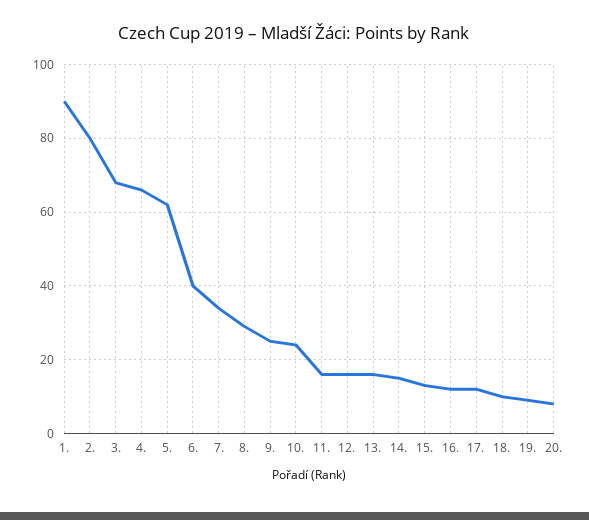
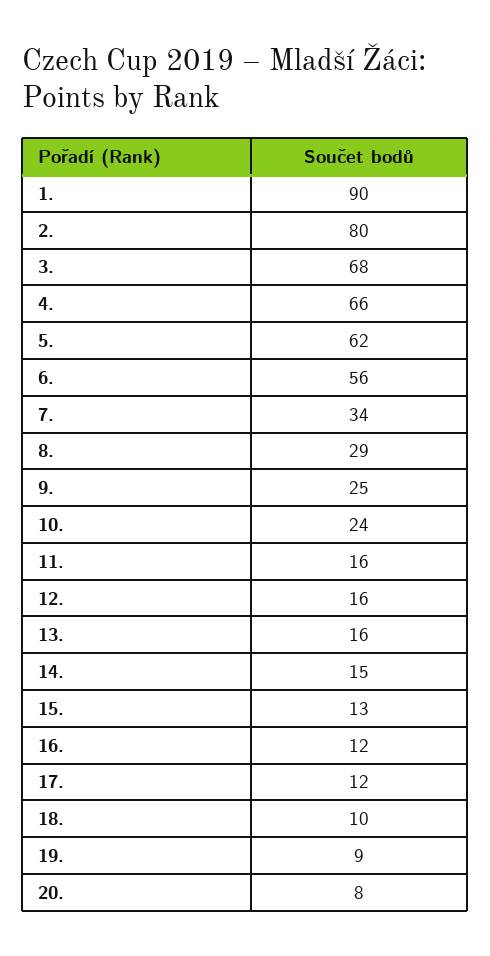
  {
    "1.": 90,
    "2.": 80,
    "3.": 68,
    "4.": 66,
    "5.": 62,
-   "6.": 40,
+   "6.": 56,
    "7.": 34,
    "8.": 29,
    "9.": 25,
    "10.": 24,
    "11.": 16,
    "12.": 16,
    "13.": 16,
    "14.": 15,
    "15.": 13,
    "16.": 12,
    "17.": 12,
    "18.": 10,
    "19.": 9,
    "20.": 8
  }

